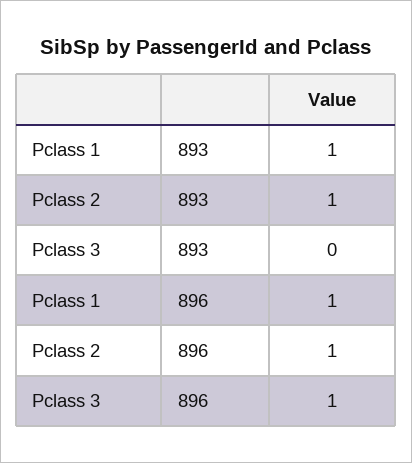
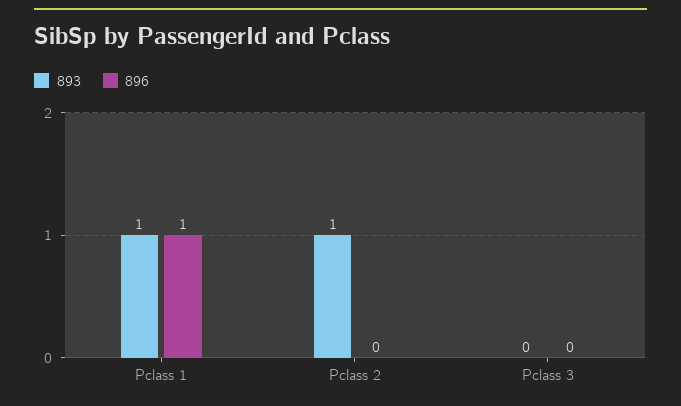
  {
    "893": {
      "Pclass 1": 1,
      "Pclass 2": 1,
      "Pclass 3": 0
    },
    "896": {
      "Pclass 1": 1,
-     "Pclass 2": 1,
+     "Pclass 2": 0,
-     "Pclass 3": 1
+     "Pclass 3": 0
    }
  }

